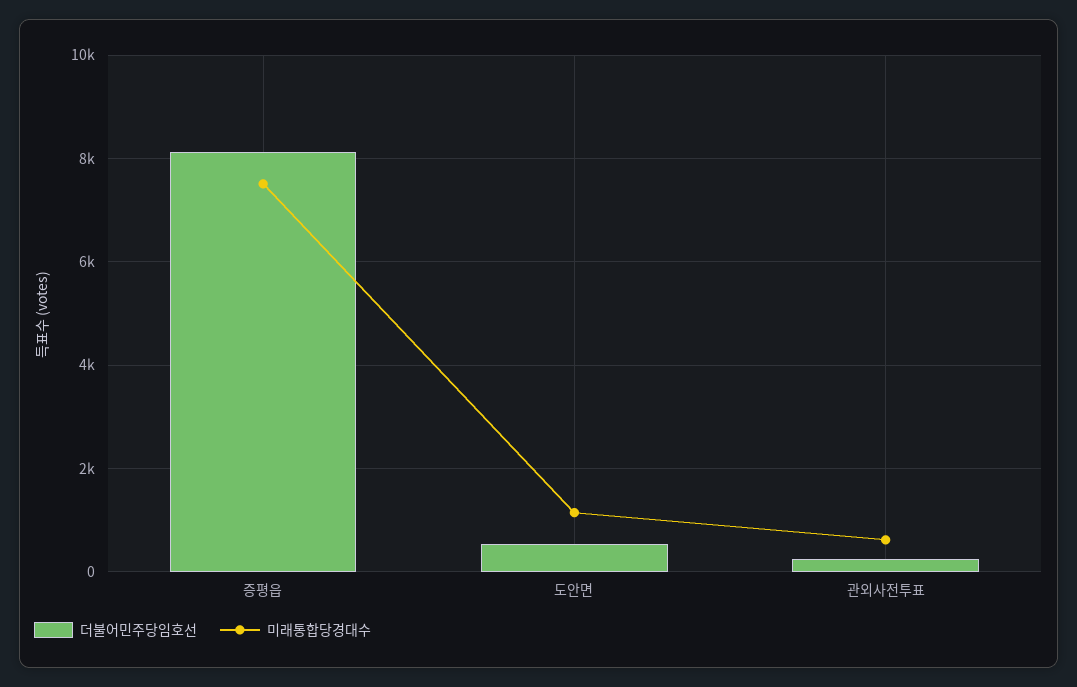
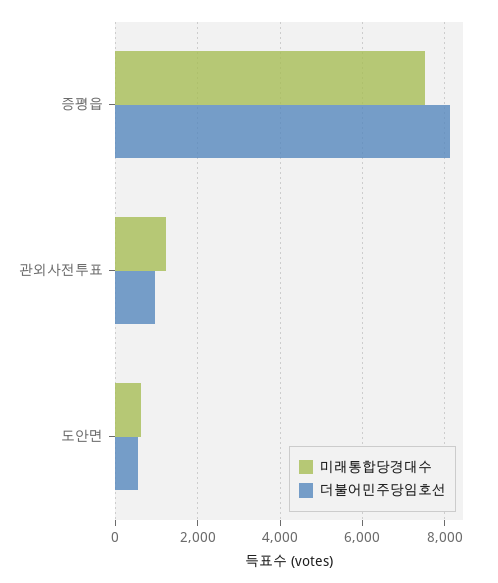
  {
    "더불어민주당임호선": {
      "증평읍": 8200,
      "도안면": 600,
-     "관외사전투표": 200
+     "관외사전투표": 1000
    },
    "미래통합당경대수": {
      "증평읍": 7600,
-     "도안면": 1200,
+     "도안면": 600,
-     "관외사전투표": 600
+     "관외사전투표": 1200
    }
  }

